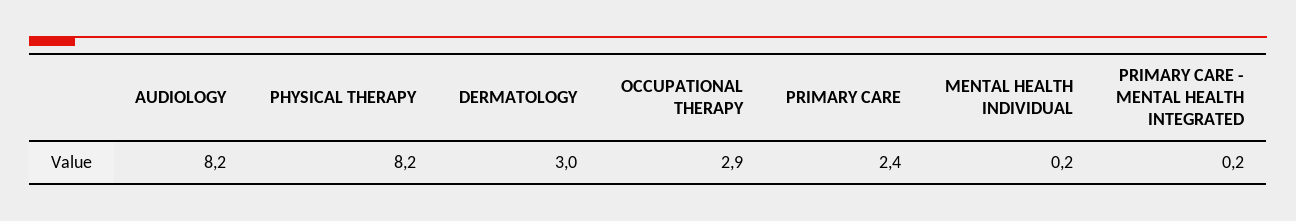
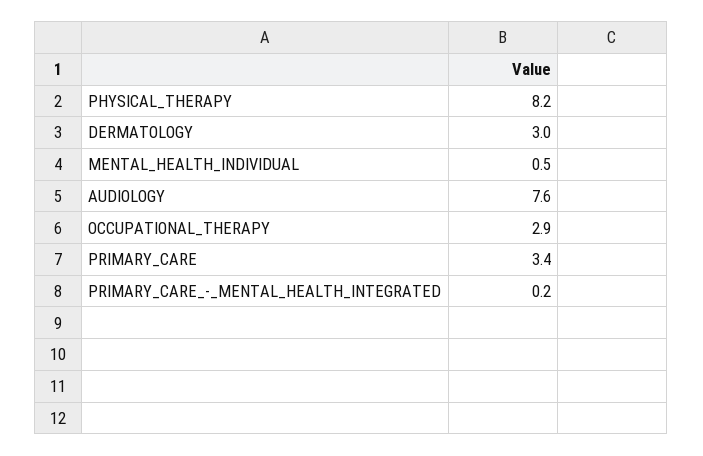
  {
-   "AUDIOLOGY": 8.2,
+   "AUDIOLOGY": 7.6,
    "PHYSICAL THERAPY": 8.2,
    "DERMATOLOGY": 3,
    "OCCUPATIONAL THERAPY": 2.9,
-   "PRIMARY CARE": 2.4,
+   "PRIMARY CARE": 3.4,
-   "MENTAL HEALTH INDIVIDUAL": 0.2,
+   "MENTAL HEALTH INDIVIDUAL": 0.5,
    "PRIMARY CARE - MENTAL HEALTH INTEGRATED": 0.2
  }

